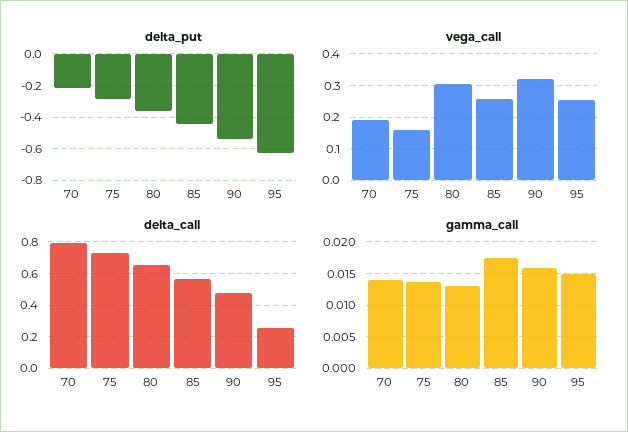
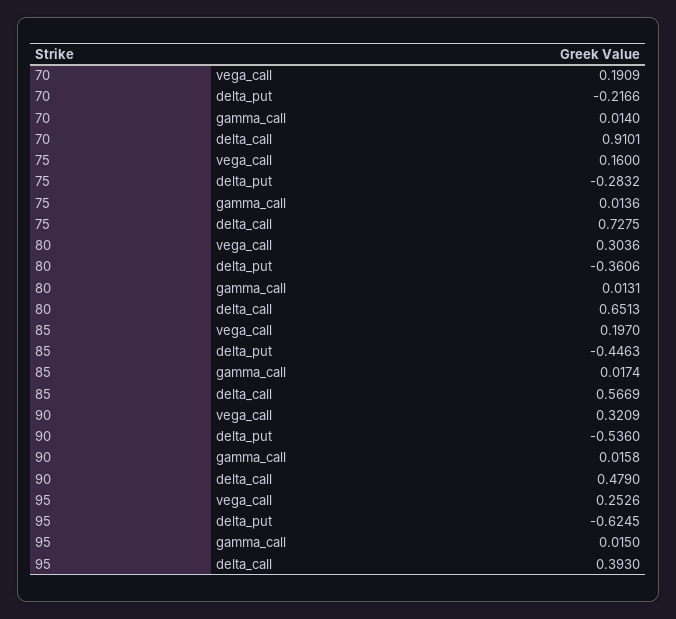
  {
    "delta_put": {
      "70": -0.2166,
      "75": -0.2832,
      "80": -0.3606,
      "85": -0.4463,
      "90": -0.536,
      "95": -0.6245
    },
    "vega_call": {
      "70": 0.1909,
      "75": 0.16,
      "80": 0.3036,
-     "85": 0.26,
+     "85": 0.197,
      "90": 0.3209,
      "95": 0.2526
    },
    "delta_call": {
-     "70": 0.8,
+     "70": 0.9101,
      "75": 0.7275,
      "80": 0.6513,
      "85": 0.5669,
      "90": 0.479,
-     "95": 0.25
+     "95": 0.393
    },
    "gamma_call": {
      "70": 0.014,
      "75": 0.0136,
      "80": 0.0131,
      "85": 0.0174,
      "90": 0.0158,
      "95": 0.015
    }
  }

